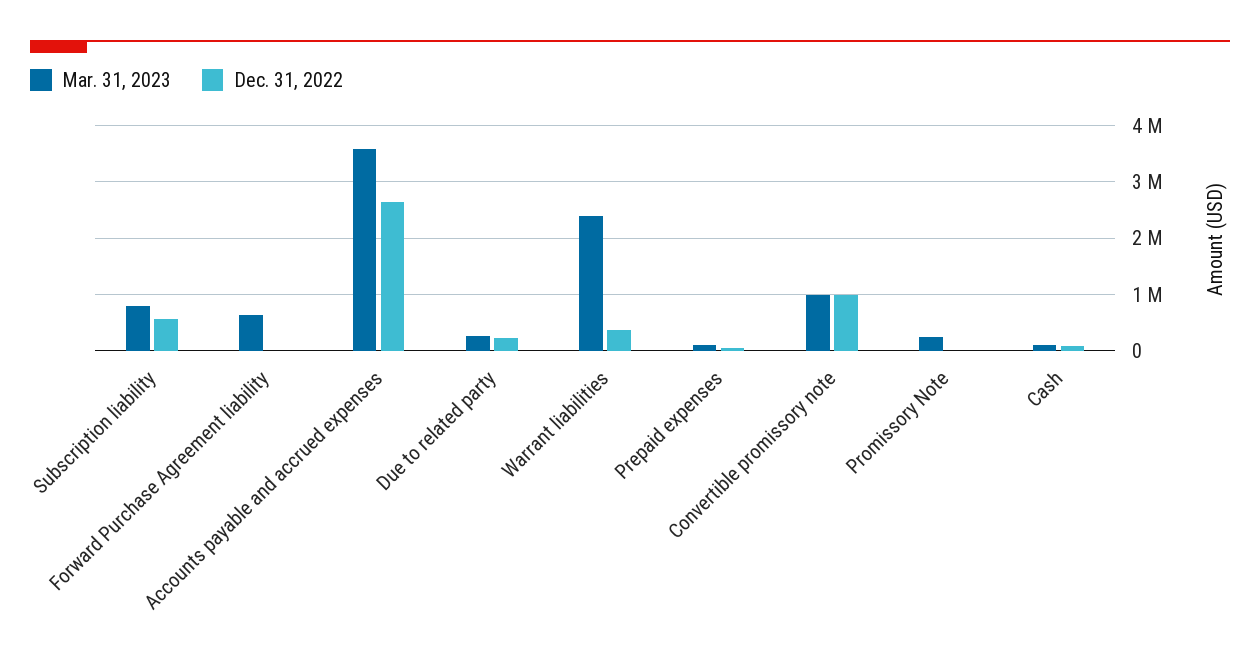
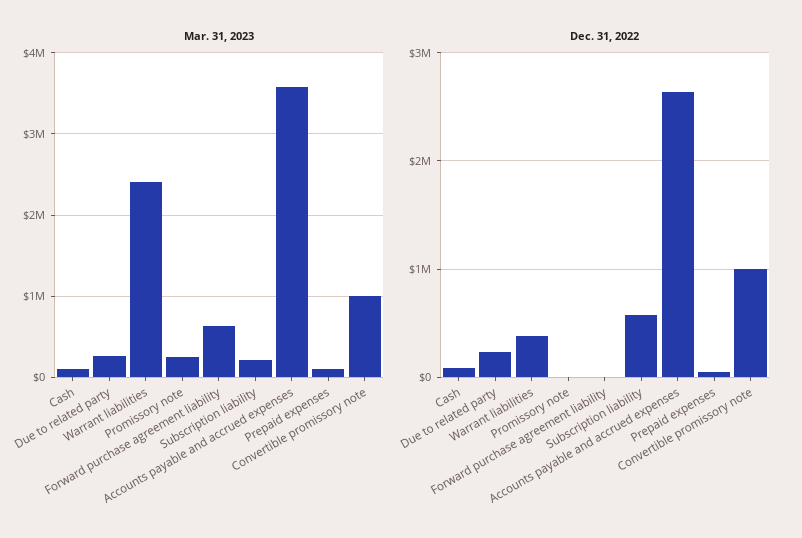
  {
    "Mar. 31, 2023": {
-     "Subscription liability": 800000,
+     "Subscription liability": 200000,
      "Forward Purchase Agreement liability": 600000,
      "Accounts payable and accrued expenses": 3600000,
      "Due to related party": 300000,
      "Warrant liabilities": 2400000,
      "Prepaid expenses": 100000,
      "Convertible promissory note": 1000000,
      "Promissory Note": 300000,
      "Cash": 100000
    },
    "Dec. 31, 2022": {
      "Subscription liability": 600000,
      "Forward Purchase Agreement liability": 0,
      "Accounts payable and accrued expenses": 2600000,
      "Due to related party": 200000,
      "Warrant liabilities": 400000,
      "Prepaid expenses": 0,
      "Convertible promissory note": 1000000,
      "Promissory Note": 0,
      "Cash": 100000
    }
  }

